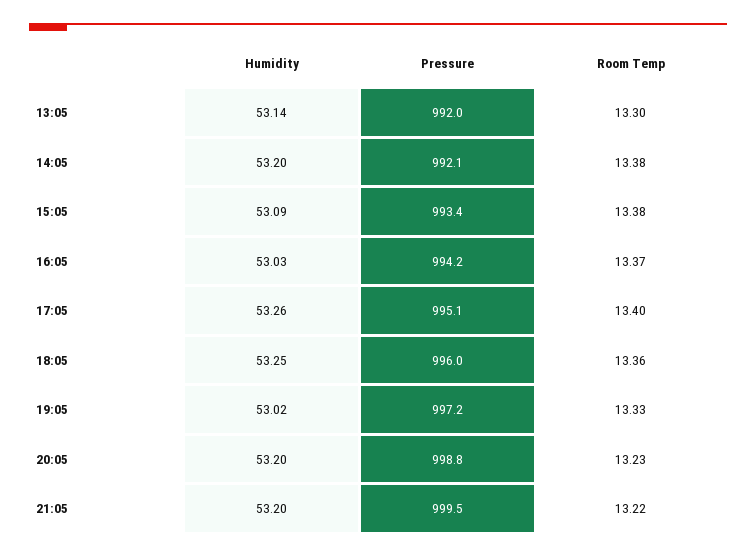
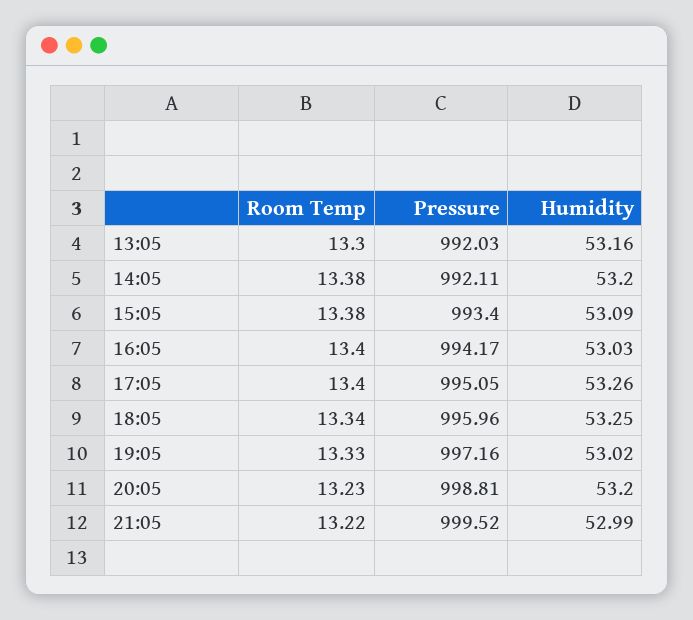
  {
    "Humidity": {
-     "13:05": 53.14,
+     "13:05": 53.16,
      "14:05": 53.2,
      "15:05": 53.09,
      "16:05": 53.03,
      "17:05": 53.26,
      "18:05": 53.25,
      "19:05": 53.02,
      "20:05": 53.2,
-     "21:05": 53.2
+     "21:05": 52.99
    },
    "Pressure": {
      "13:05": 992.03,
      "14:05": 992.11,
      "15:05": 993.4,
      "16:05": 994.17,
      "17:05": 995.05,
      "18:05": 995.96,
      "19:05": 997.16,
      "20:05": 998.81,
      "21:05": 999.52
    },
    "Room Temp": {
      "13:05": 13.3,
      "14:05": 13.38,
      "15:05": 13.38,
-     "16:05": 13.37,
+     "16:05": 13.4,
      "17:05": 13.4,
-     "18:05": 13.36,
+     "18:05": 13.34,
      "19:05": 13.33,
      "20:05": 13.23,
      "21:05": 13.22
    }
  }

